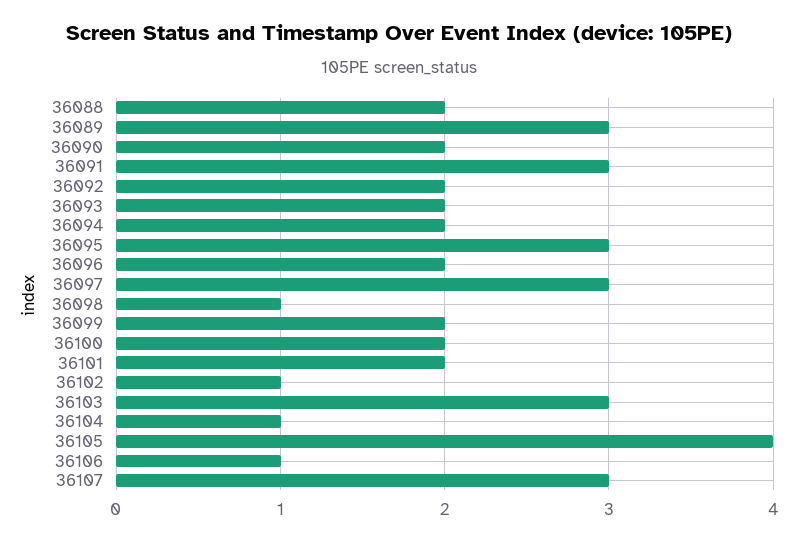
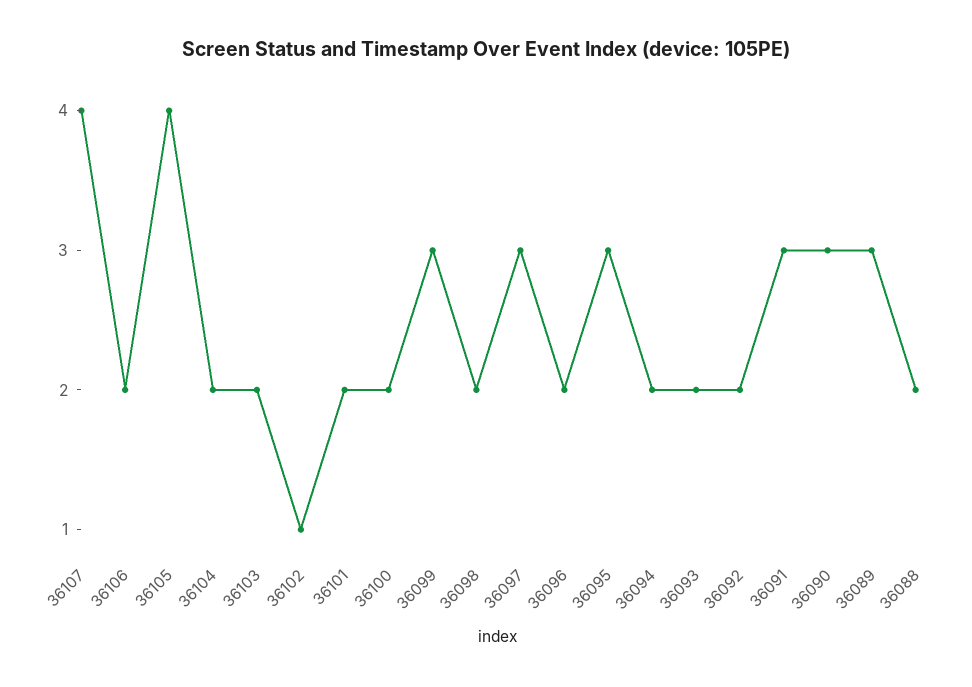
  {
    "36088": 2,
    "36089": 3,
-   "36090": 2,
+   "36090": 3,
    "36091": 3,
    "36092": 2,
    "36093": 2,
    "36094": 2,
    "36095": 3,
    "36096": 2,
    "36097": 3,
-   "36098": 1,
+   "36098": 2,
-   "36099": 2,
+   "36099": 3,
    "36100": 2,
    "36101": 2,
    "36102": 1,
-   "36103": 3,
+   "36103": 2,
-   "36104": 1,
+   "36104": 2,
    "36105": 4,
-   "36106": 1,
+   "36106": 2,
-   "36107": 3
+   "36107": 4
  }

